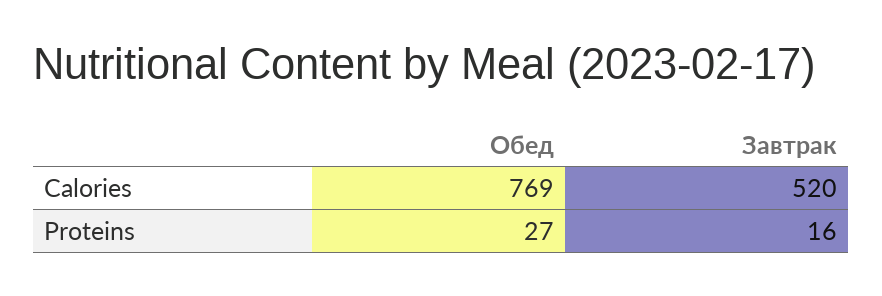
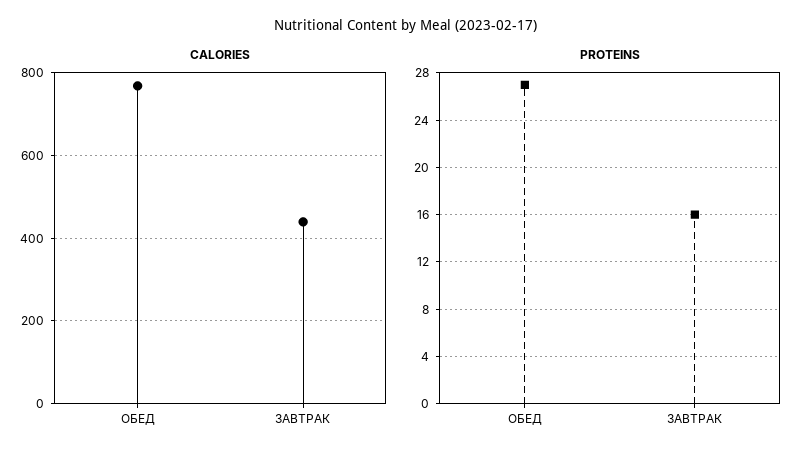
  {
    "Calories": {
      "Обед": 769,
-     "Завтрак": 520
+     "Завтрак": 440
    },
    "Proteins": {
      "Обед": 27,
      "Завтрак": 16
    }
  }

